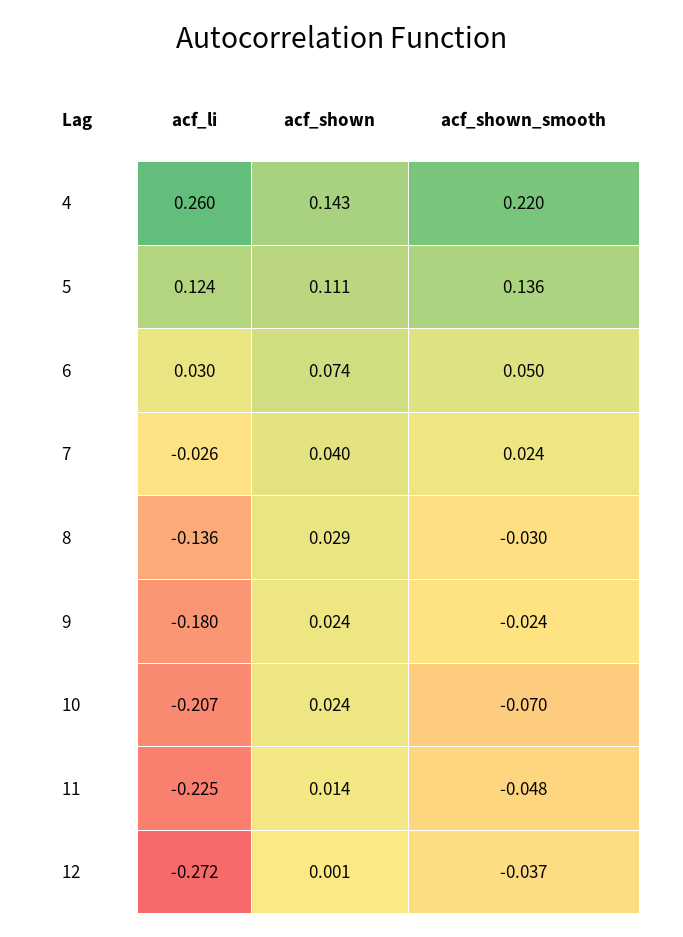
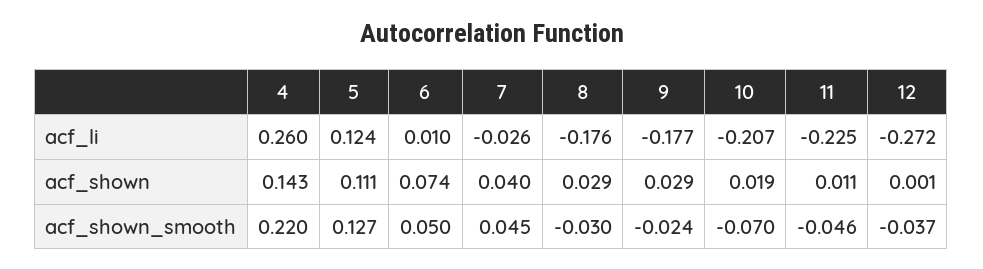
  {
    "acf_li": {
      "4": 0.26,
      "5": 0.124,
-     "6": 0.03,
+     "6": 0.01,
      "7": -0.026,
-     "8": -0.136,
+     "8": -0.176,
-     "9": -0.18,
+     "9": -0.177,
      "10": -0.207,
      "11": -0.225,
      "12": -0.272
    },
    "acf_shown": {
      "4": 0.143,
      "5": 0.111,
      "6": 0.074,
      "7": 0.04,
      "8": 0.029,
-     "9": 0.024,
+     "9": 0.029,
-     "10": 0.024,
+     "10": 0.019,
-     "11": 0.014,
+     "11": 0.011,
      "12": 0.001
    },
    "acf_shown_smooth": {
      "4": 0.22,
-     "5": 0.136,
+     "5": 0.127,
      "6": 0.05,
-     "7": 0.024,
+     "7": 0.045,
      "8": -0.03,
      "9": -0.024,
      "10": -0.07,
-     "11": -0.048,
+     "11": -0.046,
      "12": -0.037
    }
  }

